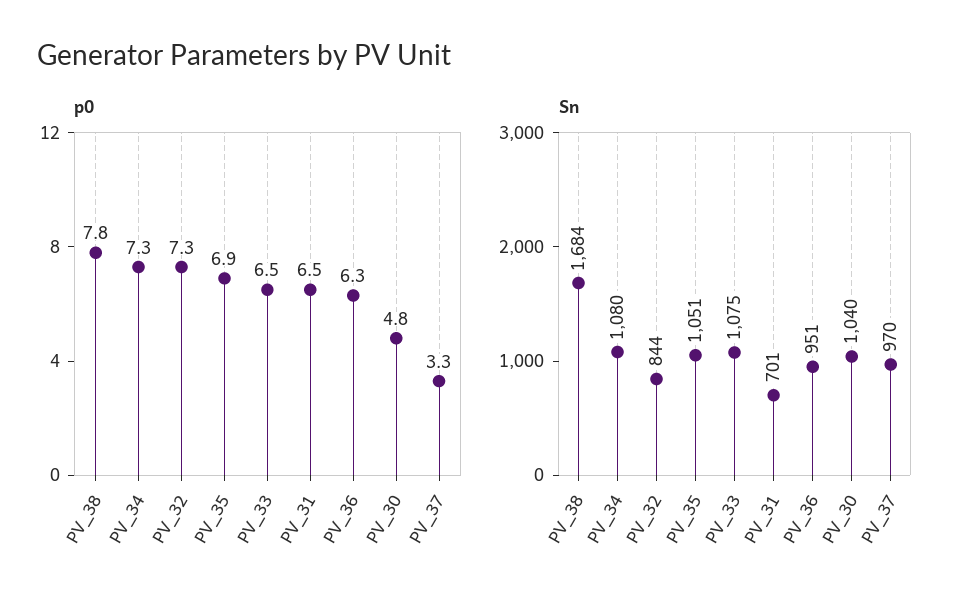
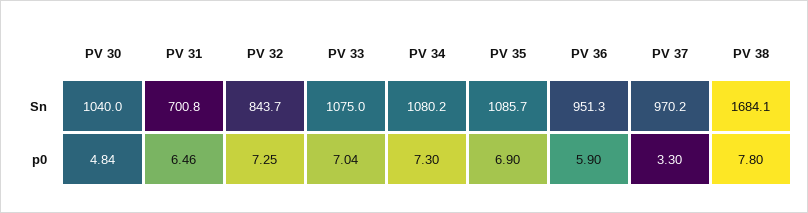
  {
    "p0": {
      "PV_38": 7.8,
      "PV_34": 7.3,
      "PV_32": 7.25,
      "PV_35": 6.9,
-     "PV_33": 6.5,
+     "PV_33": 7.04,
      "PV_31": 6.46,
-     "PV_36": 6.3,
+     "PV_36": 5.9,
      "PV_30": 4.84,
      "PV_37": 3.3
    },
    "Sn": {
      "PV_38": 1684.1,
      "PV_34": 1080.2,
      "PV_32": 843.7,
-     "PV_35": 1051,
+     "PV_35": 1085.7,
      "PV_33": 1075,
      "PV_31": 700.8,
      "PV_36": 951.3,
      "PV_30": 1040,
      "PV_37": 970.2
    }
  }

